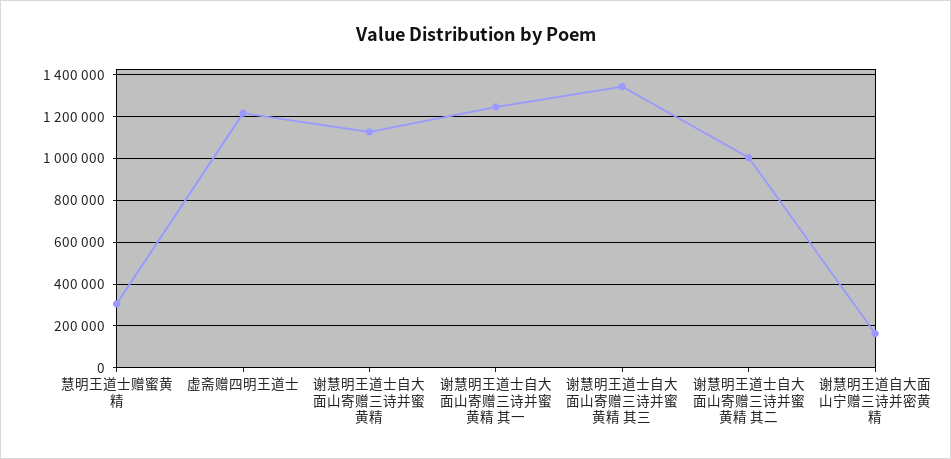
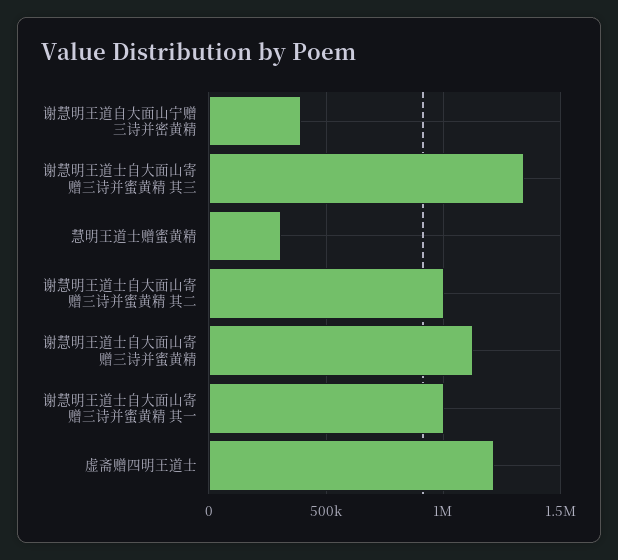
  {
    "慧明王道士赠蜜黄精": 300000,
    "虚斋赠四明王道士": 1200000,
    "谢慧明王道士自大面山寄赠三诗并蜜黄精": 1150000,
-   "谢慧明王道士自大面山寄赠三诗并蜜黄精 其一": 1250000,
+   "谢慧明王道士自大面山寄赠三诗并蜜黄精 其一": 1000000,
    "谢慧明王道士自大面山寄赠三诗并蜜黄精 其三": 1350000,
    "谢慧明王道士自大面山寄赠三诗并蜜黄精 其二": 1000000,
-   "谢慧明王道自大面山宁赠三诗并密黄精": 150000
+   "谢慧明王道自大面山宁赠三诗并密黄精": 400000
  }

